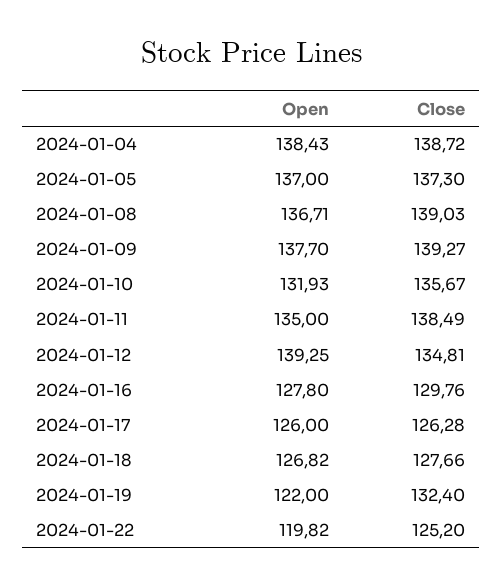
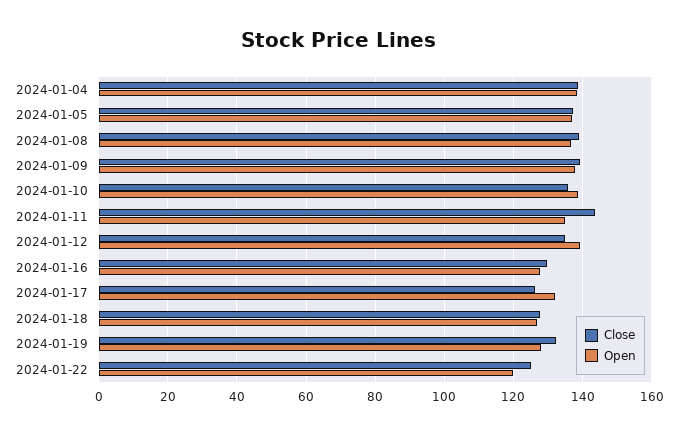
  {
    "Open": {
      "2024-01-04": 138.43,
      "2024-01-05": 137,
      "2024-01-08": 136.71,
      "2024-01-09": 137.7,
-     "2024-01-10": 131.93,
+     "2024-01-10": 138,
      "2024-01-11": 135,
      "2024-01-12": 139.25,
      "2024-01-16": 127.8,
-     "2024-01-17": 126,
+     "2024-01-17": 132,
      "2024-01-18": 126.82,
-     "2024-01-19": 122,
+     "2024-01-19": 128,
      "2024-01-22": 119.82
    },
    "Close": {
      "2024-01-04": 138.72,
      "2024-01-05": 137.3,
      "2024-01-08": 139.03,
      "2024-01-09": 139.27,
      "2024-01-10": 135.67,
-     "2024-01-11": 138.49,
+     "2024-01-11": 144,
      "2024-01-12": 134.81,
      "2024-01-16": 129.76,
      "2024-01-17": 126.28,
      "2024-01-18": 127.66,
      "2024-01-19": 132.4,
      "2024-01-22": 125.2
    }
  }

